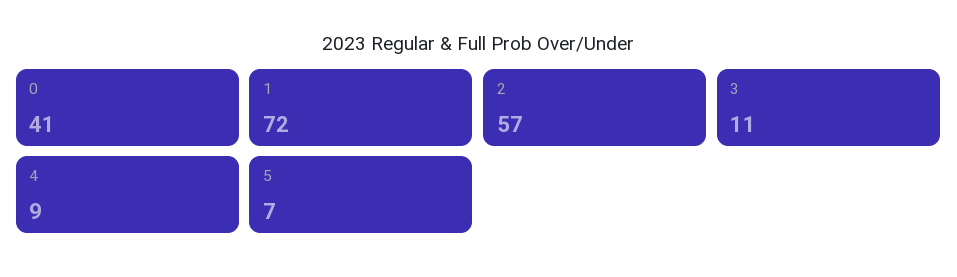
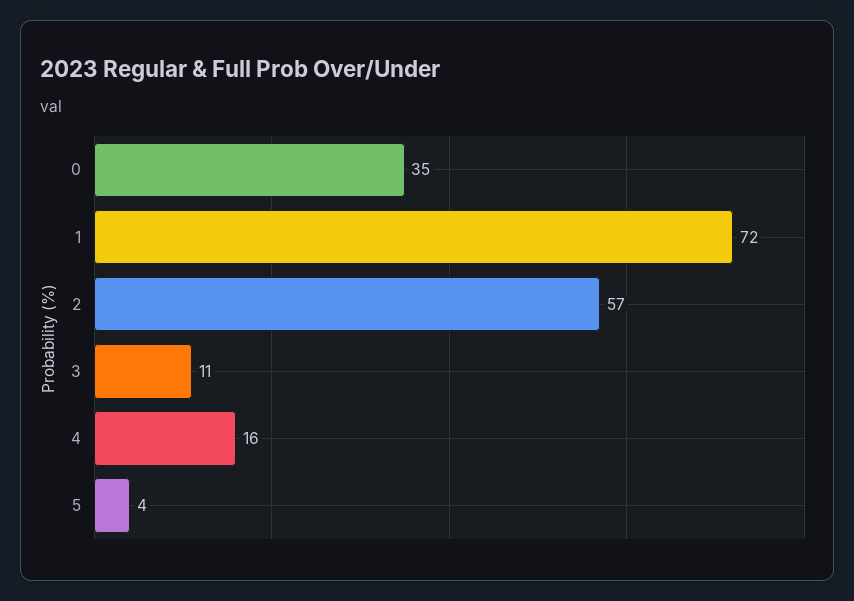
  {
-   "0": 41,
+   "0": 35,
    "1": 72,
    "2": 57,
    "3": 11,
-   "4": 9,
+   "4": 16,
-   "5": 7
+   "5": 4
  }

